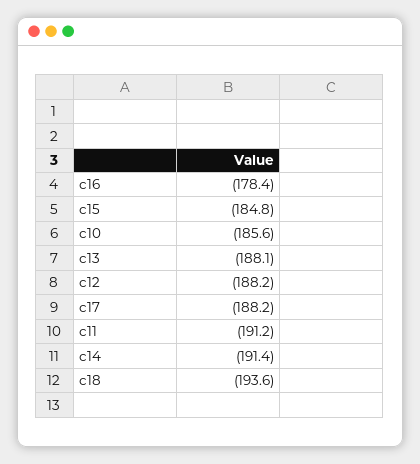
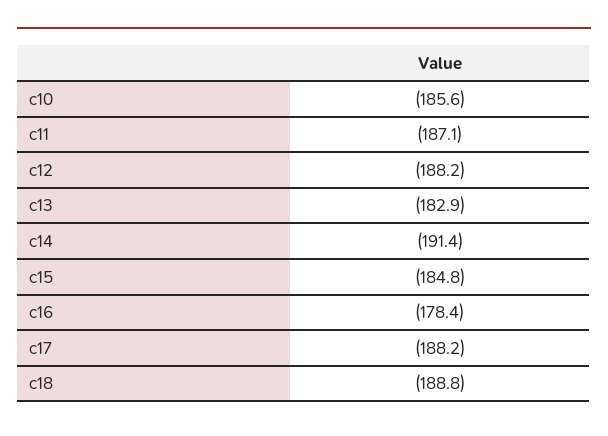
  {
    "c16": -178.4,
    "c15": -184.8,
    "c10": -185.6,
-   "c13": -188.1,
+   "c13": -182.9,
    "c12": -188.2,
    "c17": -188.2,
-   "c11": -191.2,
+   "c11": -187.1,
    "c14": -191.4,
-   "c18": -193.6
+   "c18": -188.8
  }

